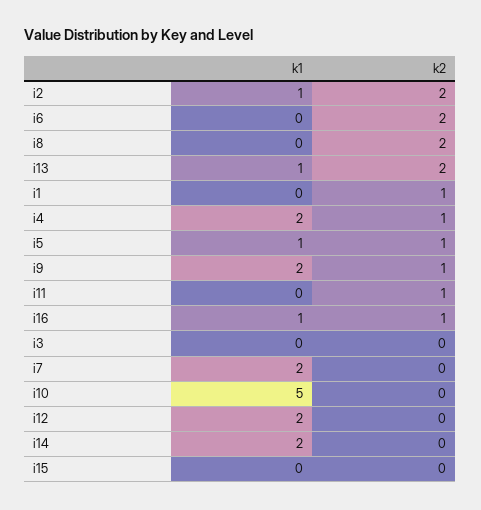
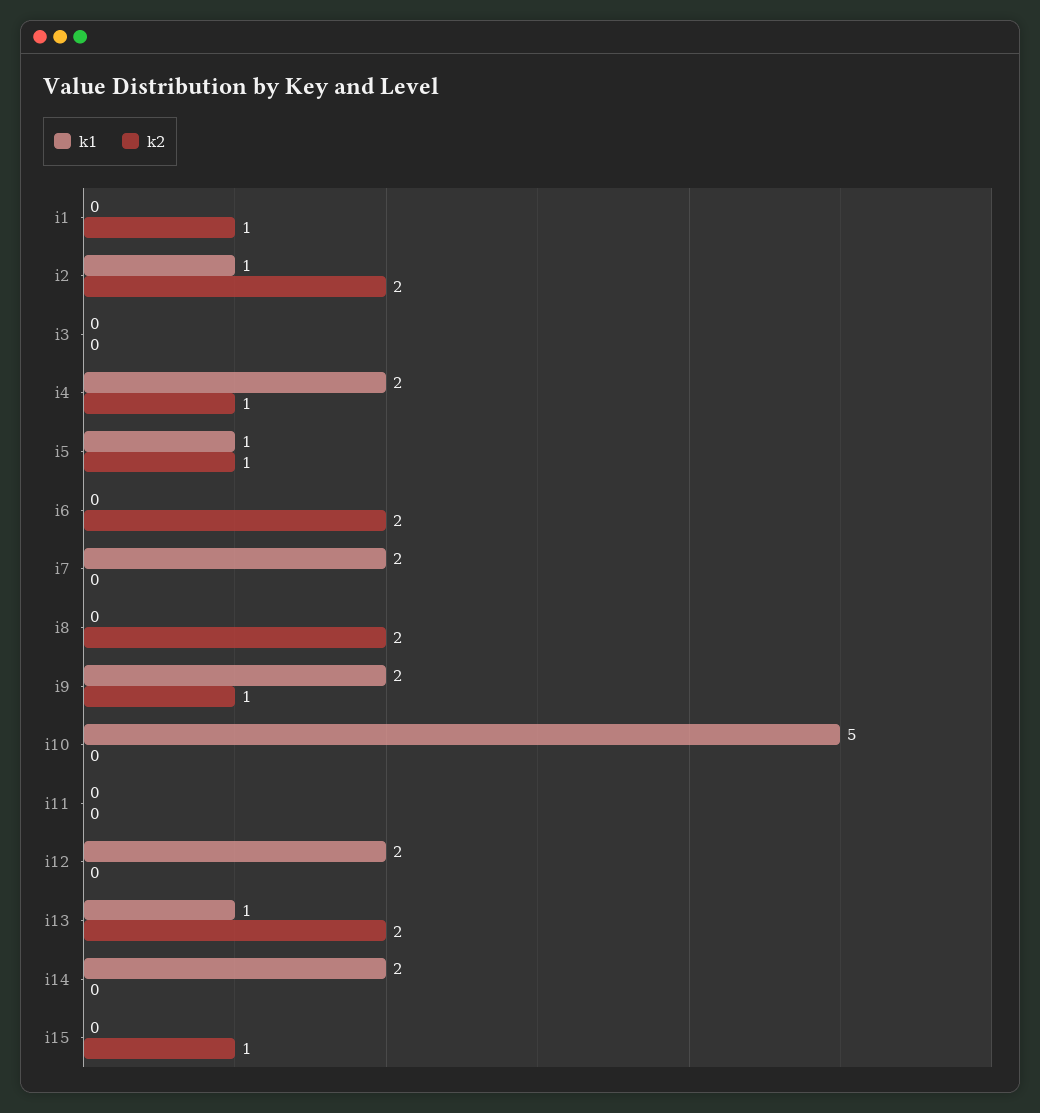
  {
    "k1": {
      "i2": 1,
      "i6": 0,
      "i8": 0,
      "i13": 1,
      "i1": 0,
      "i4": 2,
      "i5": 1,
      "i9": 2,
      "i11": 0,
-     "i16": 1,
      "i3": 0,
      "i7": 2,
      "i10": 5,
      "i12": 2,
      "i14": 2,
      "i15": 0
    },
    "k2": {
      "i2": 2,
      "i6": 2,
      "i8": 2,
      "i13": 2,
      "i1": 1,
      "i4": 1,
      "i5": 1,
      "i9": 1,
-     "i11": 1,
+     "i11": 0,
-     "i16": 1,
      "i3": 0,
      "i7": 0,
      "i10": 0,
      "i12": 0,
      "i14": 0,
-     "i15": 0
+     "i15": 1
    }
  }

